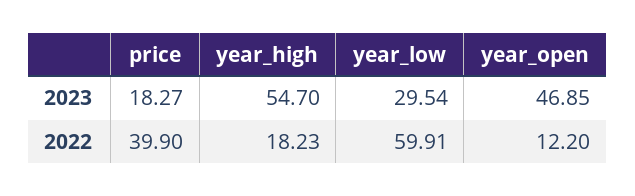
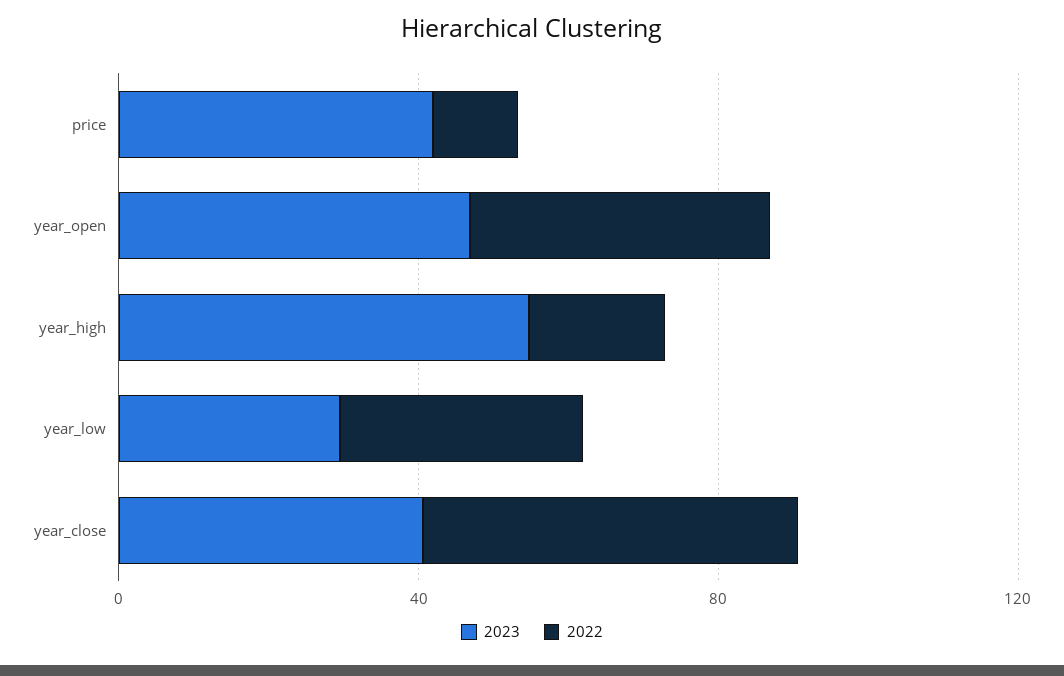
  {
    "2023": {
-     "price": 18.27,
+     "price": 40,
      "year_high": 54.7,
      "year_low": 29.54,
-     "year_open": 46.85
+     "year_open": 46.85,
+     "year_close": 40
    },
    "2022": {
-     "price": 39.9,
+     "price": 10,
      "year_high": 18.23,
-     "year_low": 59.91,
+     "year_low": 30,
-     "year_open": 12.2
+     "year_open": 40,
+     "year_close": 50
    }
  }

